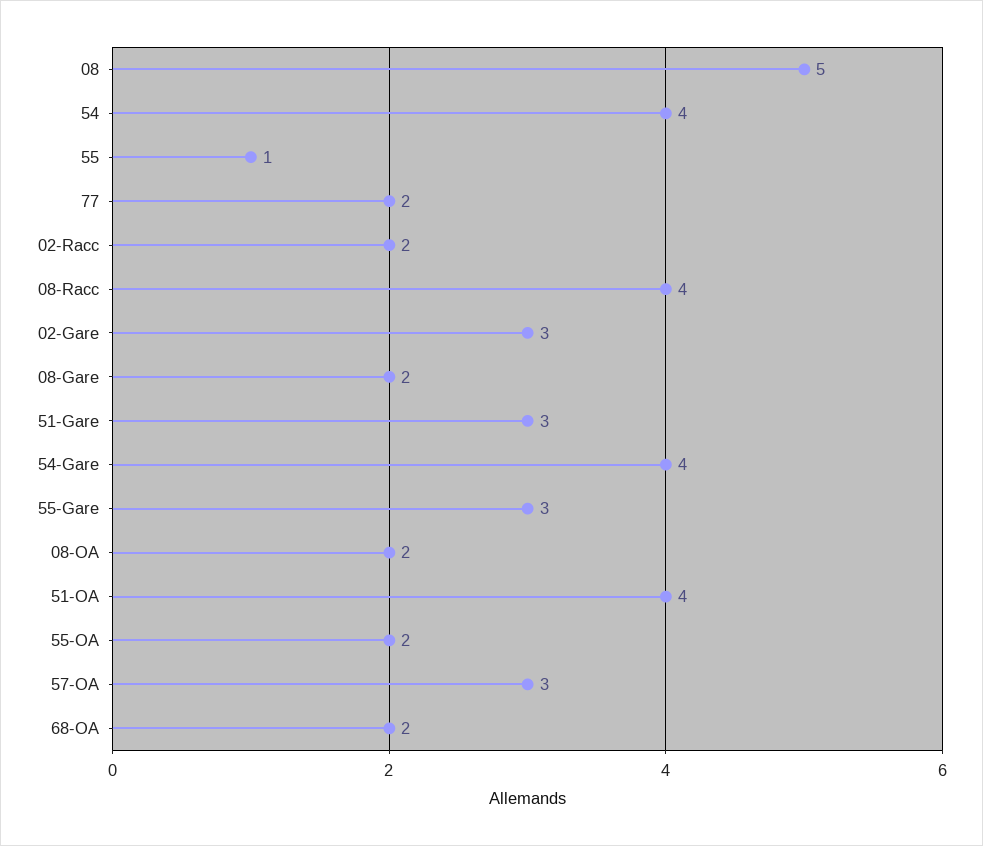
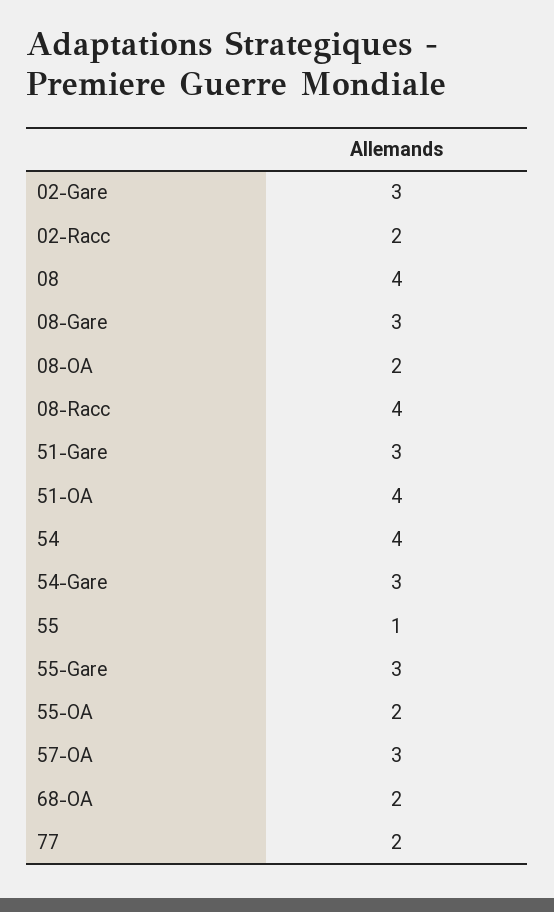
  {
-   "08": 5,
+   "08": 4,
    "54": 4,
    "55": 1,
    "77": 2,
    "02-Racc": 2,
    "08-Racc": 4,
    "02-Gare": 3,
-   "08-Gare": 2,
+   "08-Gare": 3,
    "51-Gare": 3,
-   "54-Gare": 4,
+   "54-Gare": 3,
    "55-Gare": 3,
    "08-OA": 2,
    "51-OA": 4,
    "55-OA": 2,
    "57-OA": 3,
    "68-OA": 2
  }

